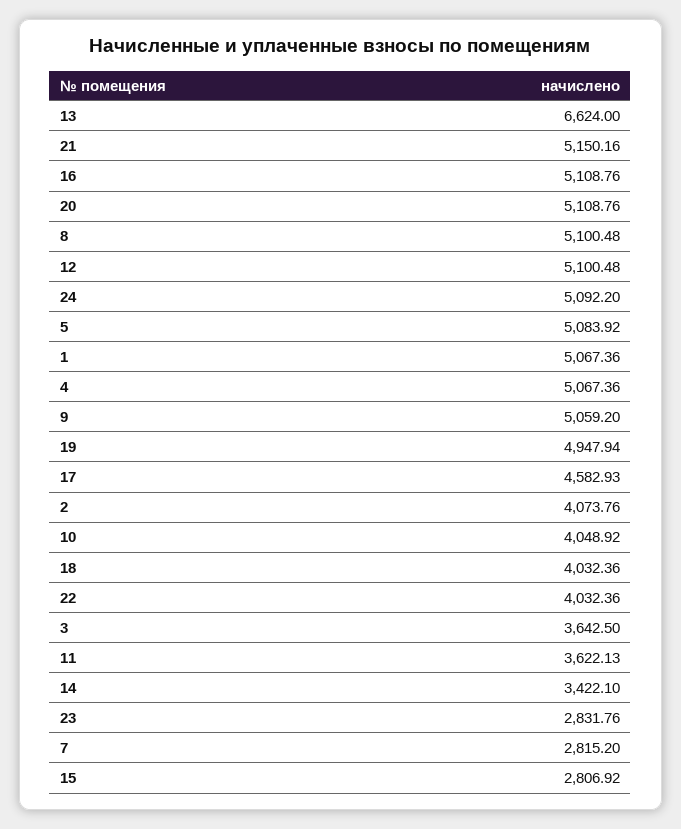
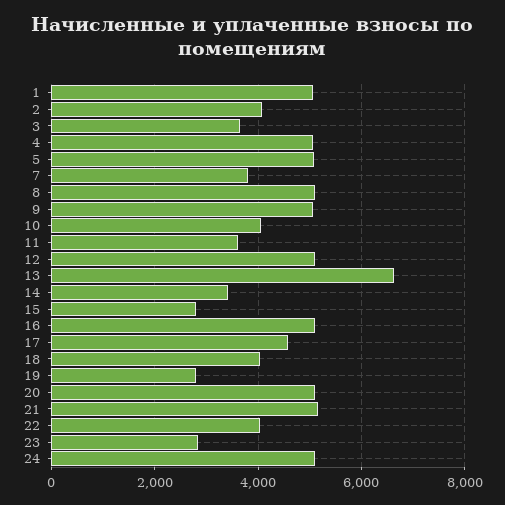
  {
    "13": 6624,
    "21": 5150.16,
    "16": 5108.76,
    "20": 5108.76,
    "8": 5100.48,
    "12": 5100.48,
    "24": 5092.2,
    "5": 5083.92,
    "1": 5067.36,
    "4": 5067.36,
    "9": 5059.2,
-   "19": 4947.94,
+   "19": 2800,
    "17": 4582.93,
    "2": 4073.76,
    "10": 4048.92,
    "18": 4032.36,
    "22": 4032.36,
    "3": 3642.5,
    "11": 3622.13,
    "14": 3422.1,
    "23": 2831.76,
-   "7": 2815.2,
+   "7": 3800,
    "15": 2806.92
  }

